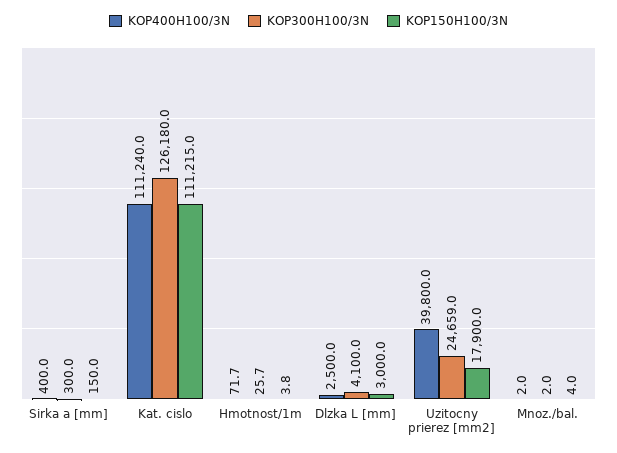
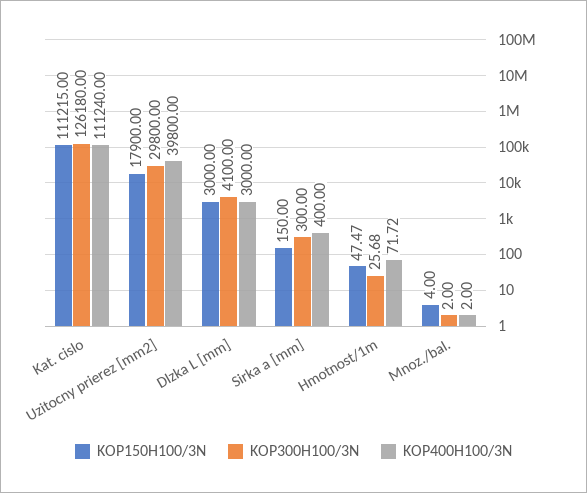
  {
    "KOP400H100/3N": {
      "Sirka a [mm]": 400,
      "Kat. cislo": 111240,
      "Hmotnost/1m": 71.72,
-     "Dlzka L [mm]": 2500,
+     "Dlzka L [mm]": 3000,
      "Uzitocny prierez [mm2]": 39800,
      "Mnoz./bal.": 2
    },
    "KOP300H100/3N": {
      "Sirka a [mm]": 300,
      "Kat. cislo": 126180,
      "Hmotnost/1m": 25.68,
      "Dlzka L [mm]": 4100,
-     "Uzitocny prierez [mm2]": 24659,
+     "Uzitocny prierez [mm2]": 29800,
      "Mnoz./bal.": 2
    },
    "KOP150H100/3N": {
      "Sirka a [mm]": 150,
      "Kat. cislo": 111215,
-     "Hmotnost/1m": 3.8,
+     "Hmotnost/1m": 47.47,
      "Dlzka L [mm]": 3000,
      "Uzitocny prierez [mm2]": 17900,
      "Mnoz./bal.": 4
    }
  }

